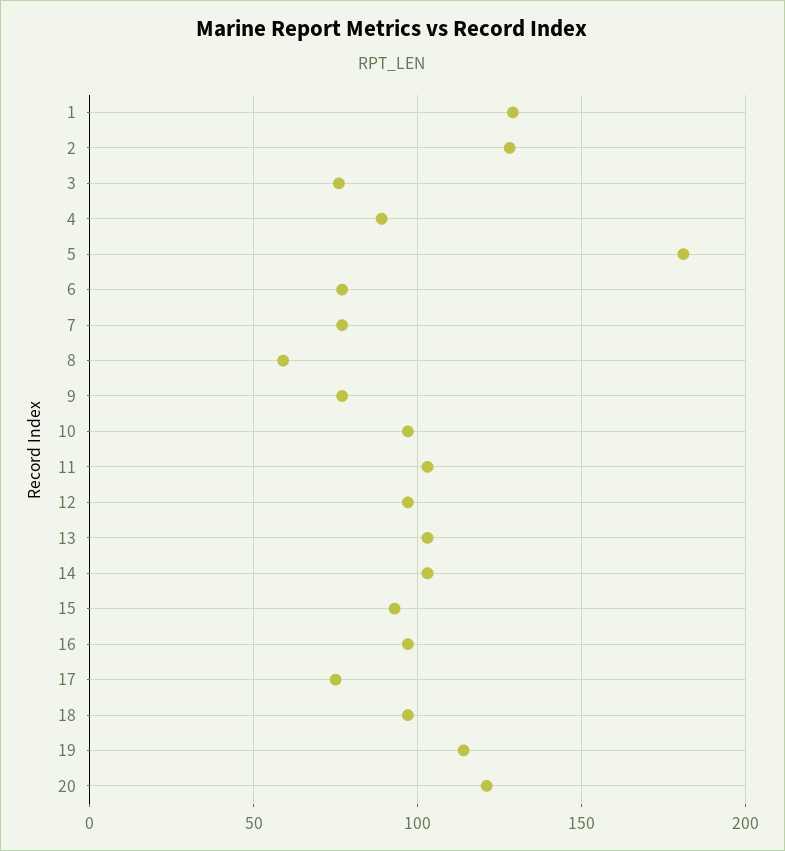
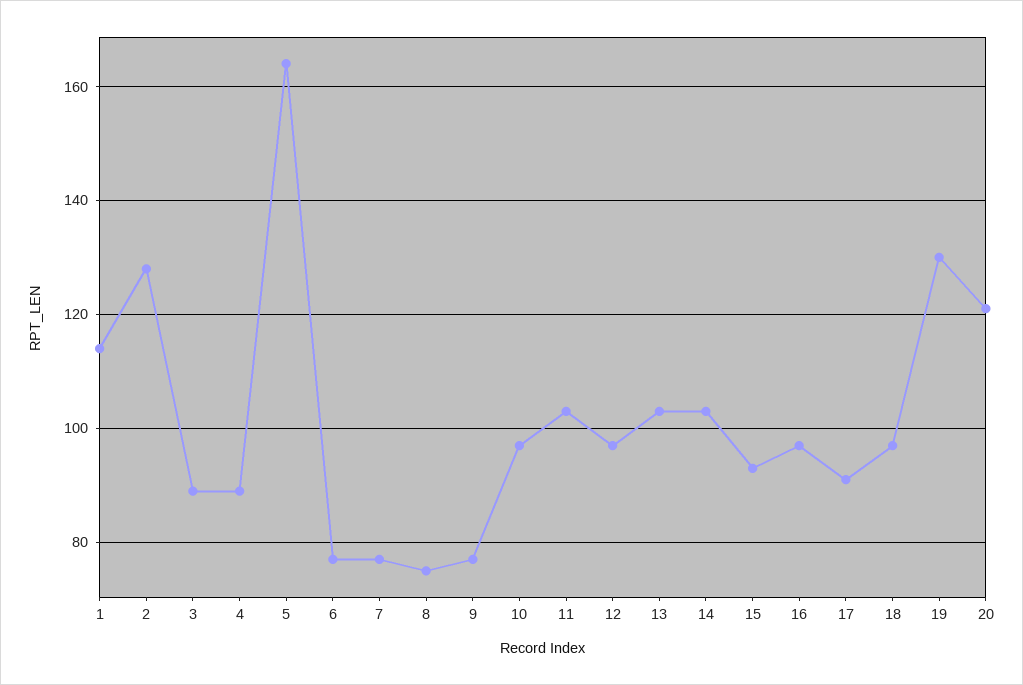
  {
-   "1": 130,
+   "1": 115,
    "2": 130,
-   "3": 75,
+   "3": 90,
    "4": 90,
-   "5": 180,
+   "5": 165,
    "6": 75,
    "7": 75,
-   "8": 60,
+   "8": 75,
    "9": 75,
    "10": 95,
    "11": 105,
    "12": 95,
    "13": 105,
    "14": 105,
    "15": 95,
    "16": 95,
-   "17": 75,
+   "17": 90,
    "18": 95,
-   "19": 115,
+   "19": 130,
    "20": 120
  }

